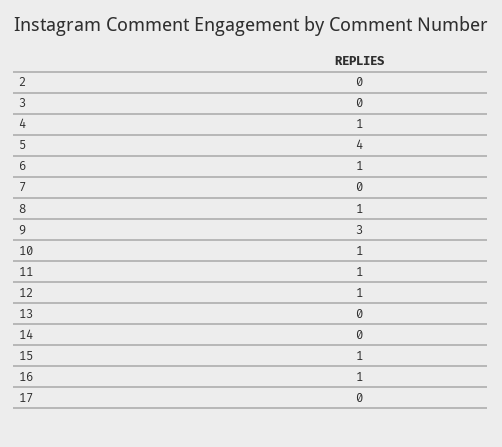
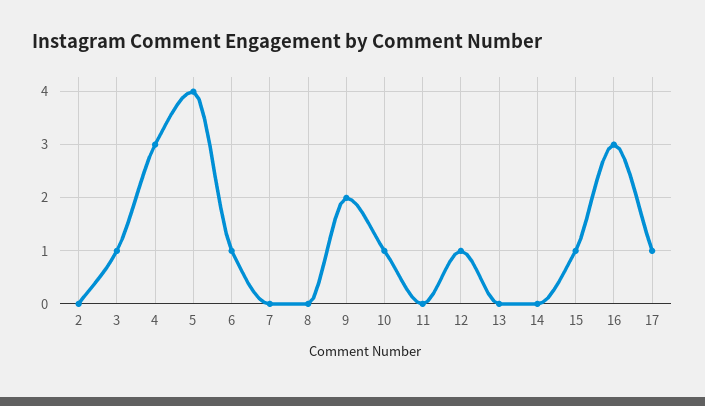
  {
    "2": 0,
-   "3": 0,
+   "3": 1,
-   "4": 1,
+   "4": 3,
    "5": 4,
    "6": 1,
    "7": 0,
-   "8": 1,
+   "8": 0,
-   "9": 3,
+   "9": 2,
    "10": 1,
-   "11": 1,
+   "11": 0,
    "12": 1,
    "13": 0,
    "14": 0,
    "15": 1,
-   "16": 1,
+   "16": 3,
-   "17": 0
+   "17": 1
  }

